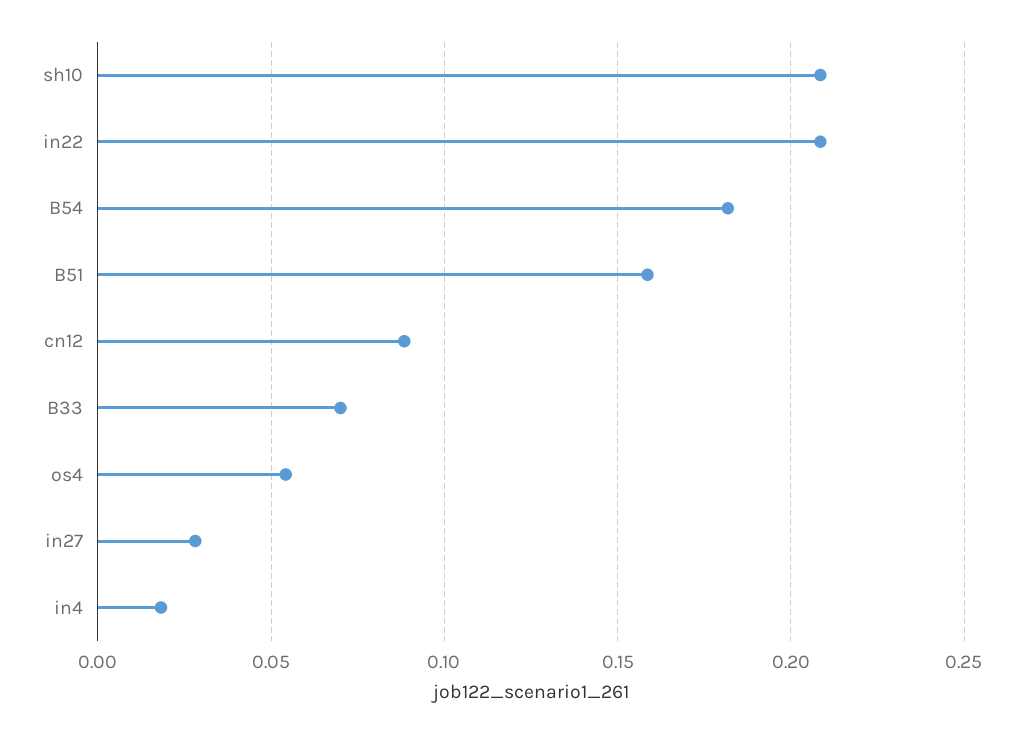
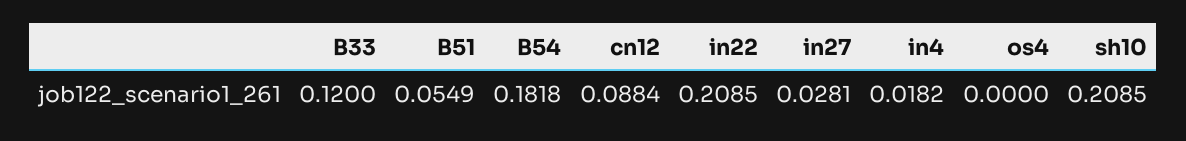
  {
    "sh10": 0.2085,
    "in22": 0.2085,
    "B54": 0.1818,
-   "B51": 0.16,
+   "B51": 0.0549,
    "cn12": 0.0884,
-   "B33": 0.07,
+   "B33": 0.12,
-   "os4": 0.055,
+   "os4": 0,
    "in27": 0.0281,
    "in4": 0.0182
  }

